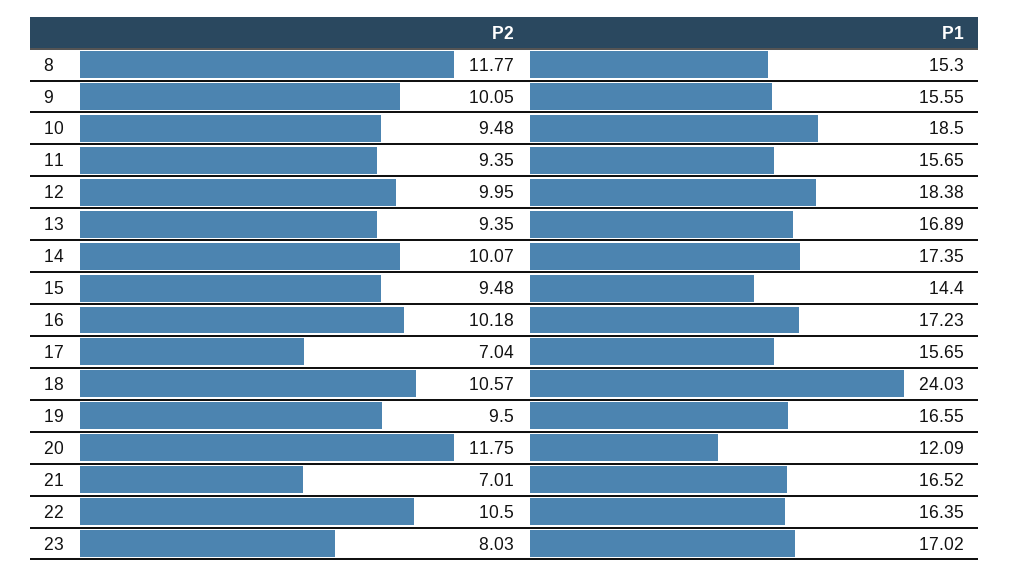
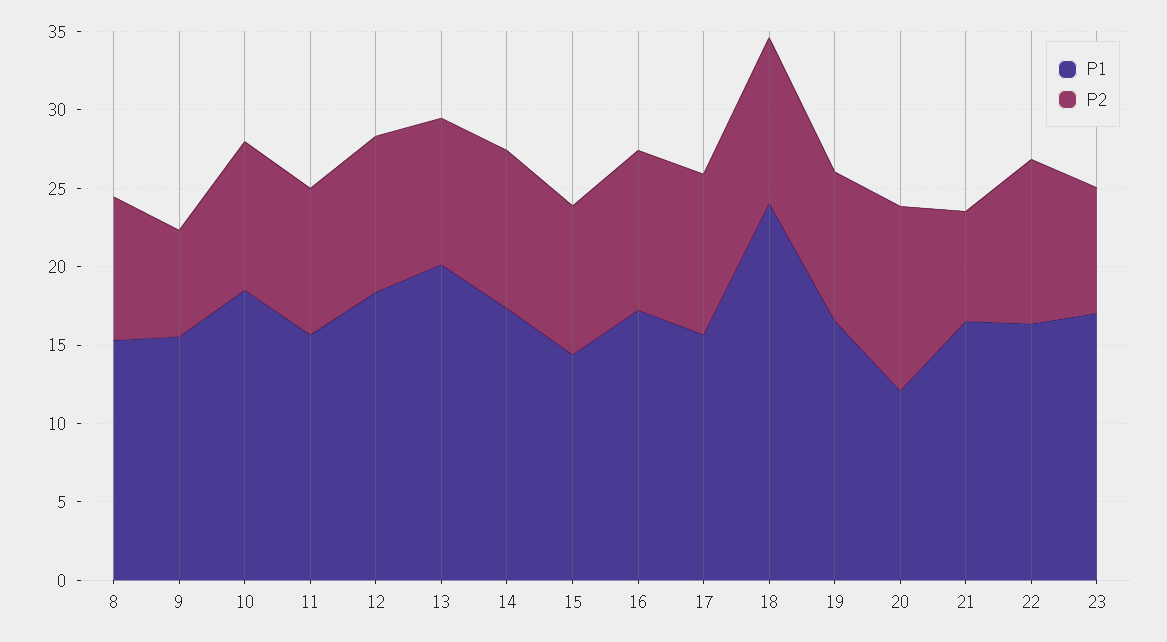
  {
    "P2": {
-     "8": 11.77,
+     "8": 9,
-     "9": 10.05,
+     "9": 7,
      "10": 9.48,
      "11": 9.35,
      "12": 9.95,
      "13": 9.35,
      "14": 10.07,
      "15": 9.48,
      "16": 10.18,
-     "17": 7.04,
+     "17": 10,
      "18": 10.57,
      "19": 9.5,
      "20": 11.75,
      "21": 7.01,
      "22": 10.5,
      "23": 8.03
    },
    "P1": {
      "8": 15.3,
      "9": 15.55,
      "10": 18.5,
      "11": 15.65,
      "12": 18.38,
-     "13": 16.89,
+     "13": 20,
      "14": 17.35,
      "15": 14.4,
      "16": 17.23,
      "17": 15.65,
      "18": 24.03,
      "19": 16.55,
      "20": 12.09,
      "21": 16.52,
      "22": 16.35,
      "23": 17.02
    }
  }

